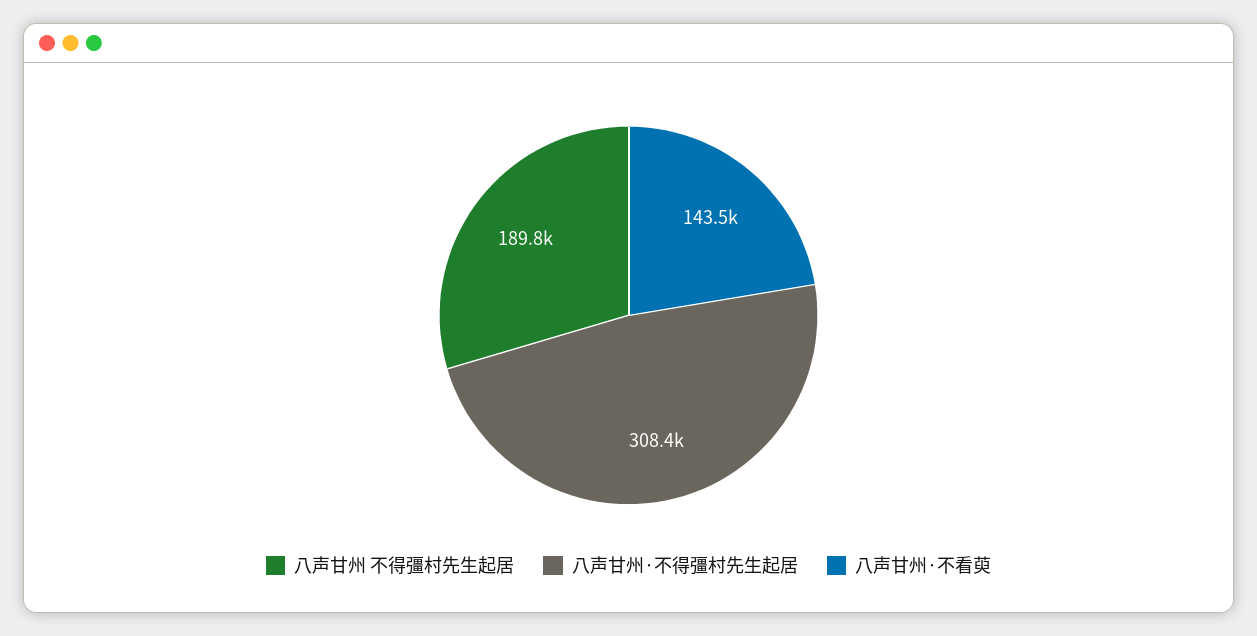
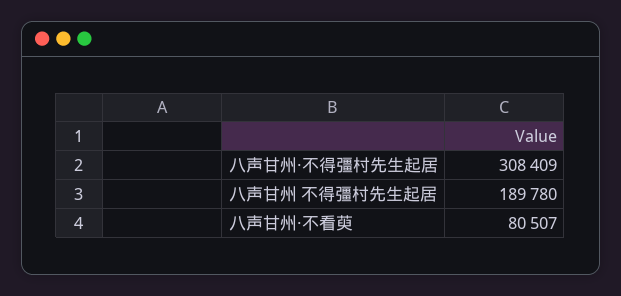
  {
    "八声甘州 不得彊村先生起居": 189780,
    "八声甘州·不得彊村先生起居": 308409,
-   "八声甘州·不看萸": 143500
+   "八声甘州·不看萸": 80507
  }

